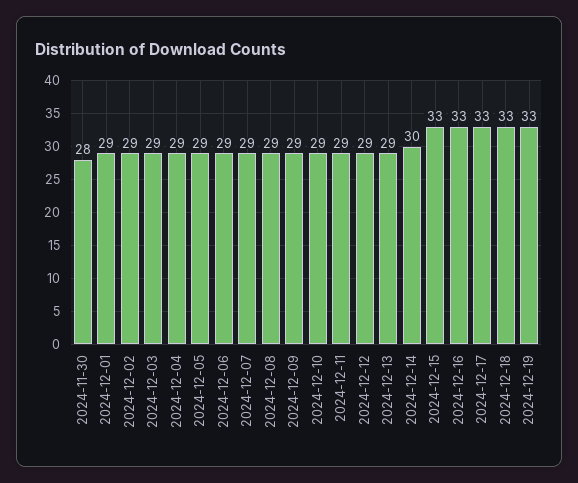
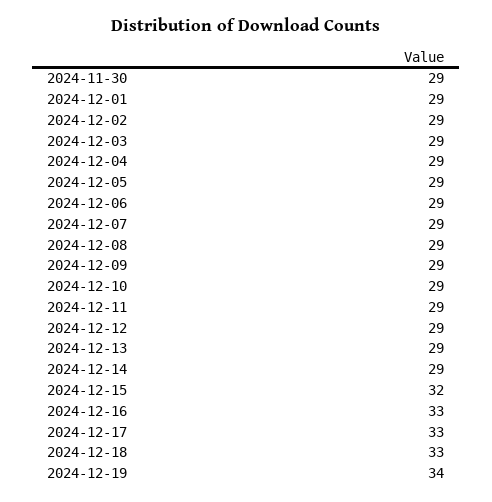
  {
-   "2024-11-30": 28,
+   "2024-11-30": 29,
    "2024-12-01": 29,
    "2024-12-02": 29,
    "2024-12-03": 29,
    "2024-12-04": 29,
    "2024-12-05": 29,
    "2024-12-06": 29,
    "2024-12-07": 29,
    "2024-12-08": 29,
    "2024-12-09": 29,
    "2024-12-10": 29,
    "2024-12-11": 29,
    "2024-12-12": 29,
    "2024-12-13": 29,
-   "2024-12-14": 30,
+   "2024-12-14": 29,
-   "2024-12-15": 33,
+   "2024-12-15": 32,
    "2024-12-16": 33,
    "2024-12-17": 33,
    "2024-12-18": 33,
-   "2024-12-19": 33
+   "2024-12-19": 34
  }

